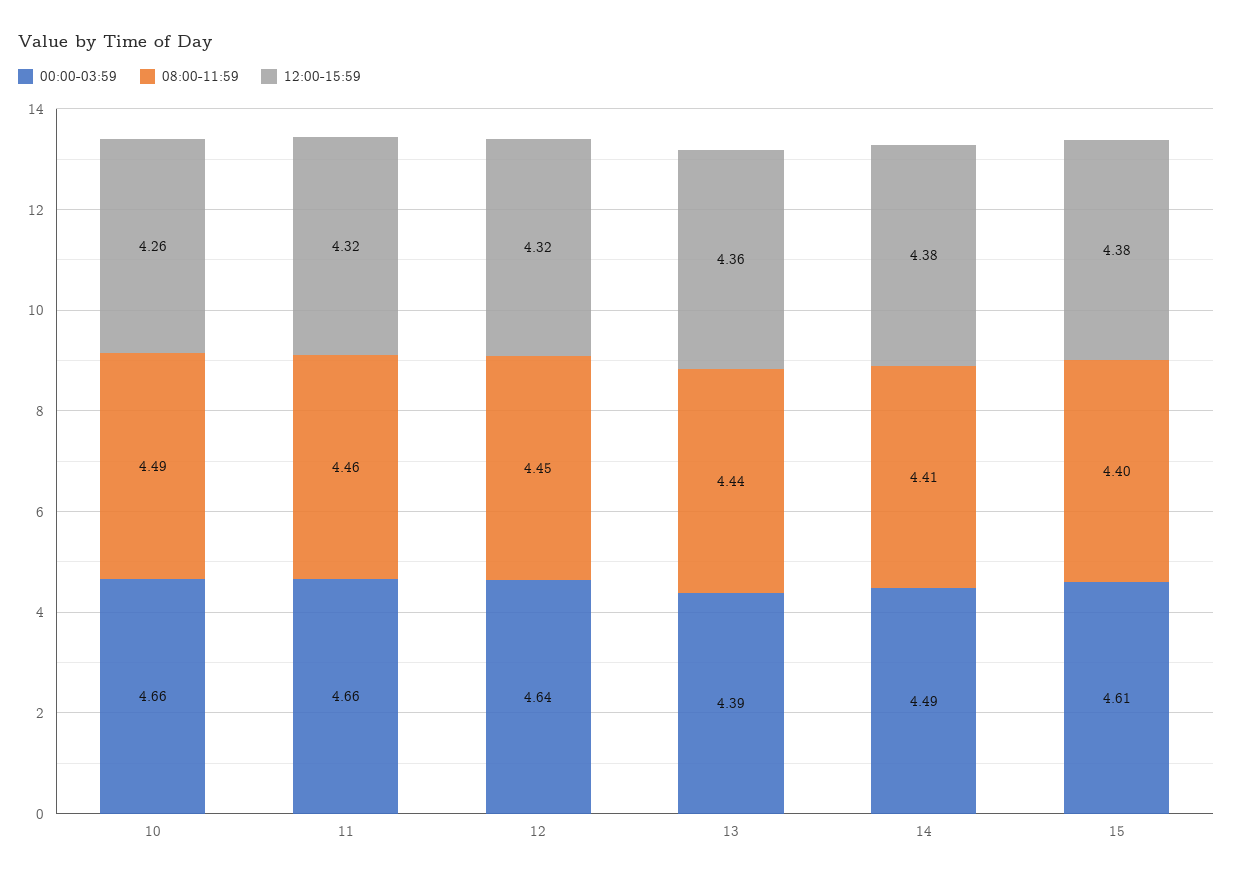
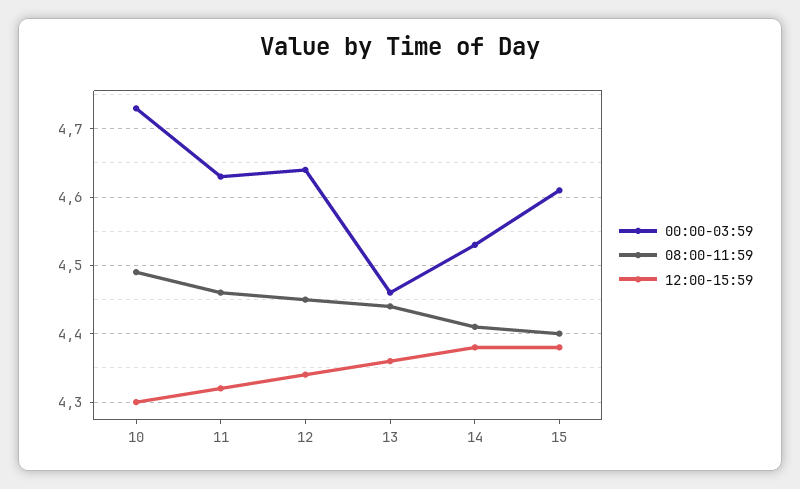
  {
    "00:00-03:59": {
-     "10": 4.66,
+     "10": 4.73,
-     "11": 4.66,
+     "11": 4.63,
      "12": 4.64,
-     "13": 4.39,
+     "13": 4.46,
-     "14": 4.49,
+     "14": 4.53,
      "15": 4.61
    },
    "08:00-11:59": {
      "10": 4.49,
      "11": 4.46,
      "12": 4.45,
      "13": 4.44,
      "14": 4.41,
      "15": 4.4
    },
    "12:00-15:59": {
-     "10": 4.26,
+     "10": 4.3,
      "11": 4.32,
-     "12": 4.32,
+     "12": 4.34,
      "13": 4.36,
      "14": 4.38,
      "15": 4.38
    }
  }

